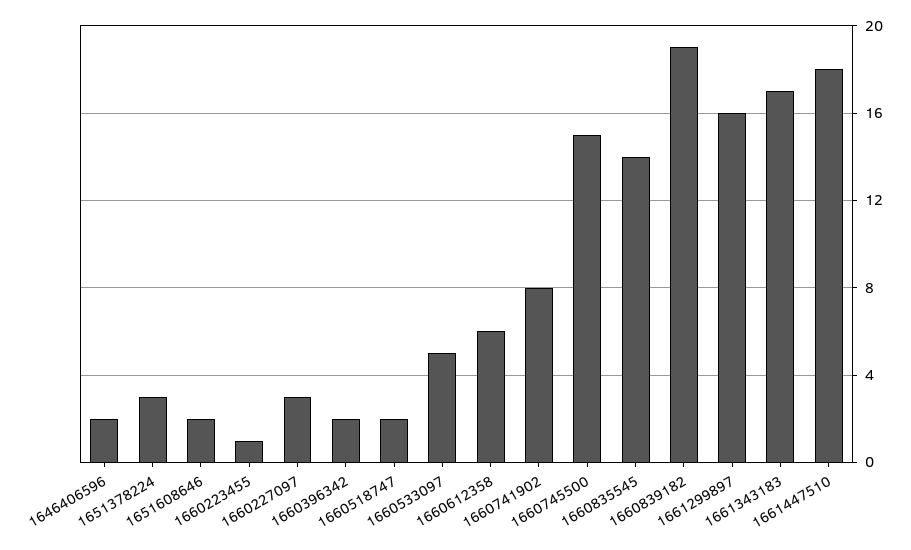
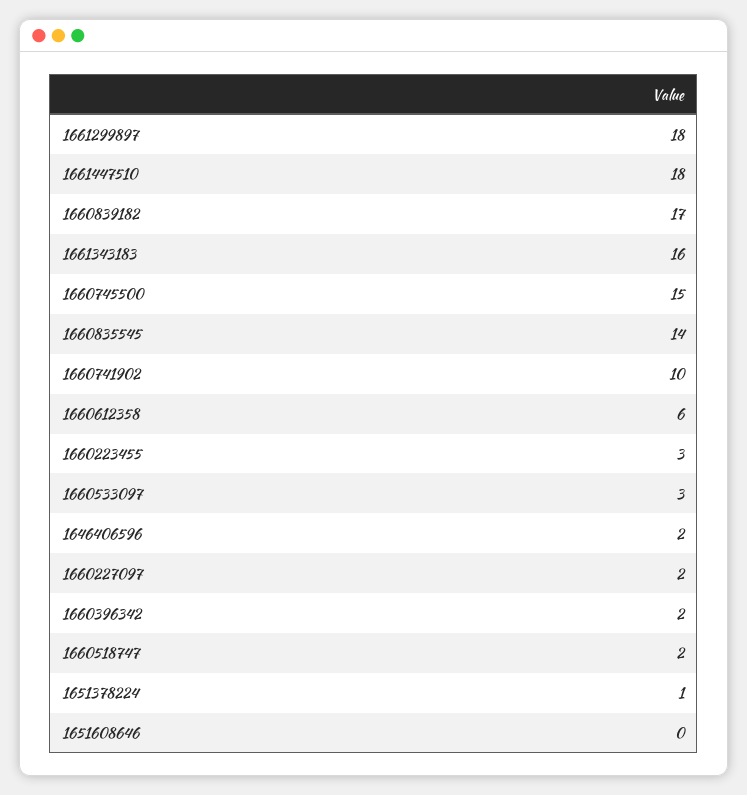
  {
    "1646406596": 2,
-   "1651378224": 3,
+   "1651378224": 1,
-   "1651608646": 2,
+   "1651608646": 0,
-   "1660223455": 1,
+   "1660223455": 3,
-   "1660227097": 3,
+   "1660227097": 2,
    "1660396342": 2,
    "1660518747": 2,
-   "1660533097": 5,
+   "1660533097": 3,
    "1660612358": 6,
-   "1660741902": 8,
+   "1660741902": 10,
    "1660745500": 15,
    "1660835545": 14,
-   "1660839182": 19,
+   "1660839182": 17,
-   "1661299897": 16,
+   "1661299897": 18,
-   "1661343183": 17,
+   "1661343183": 16,
    "1661447510": 18
  }

